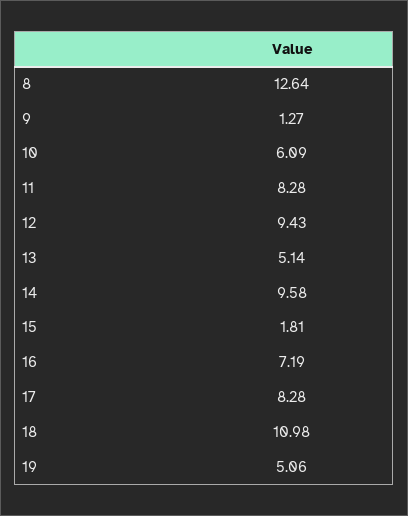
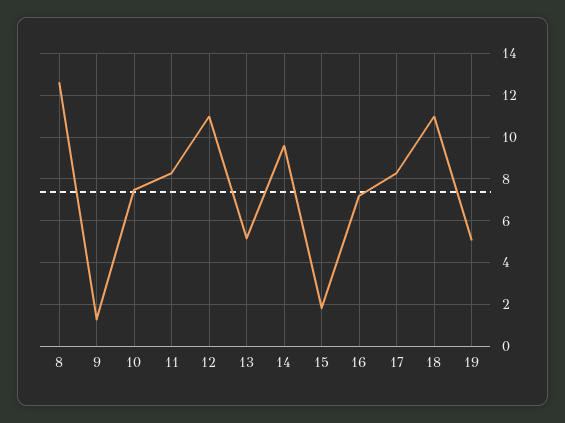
  {
    "8": 12.64,
    "9": 1.27,
-   "10": 6.09,
+   "10": 7.5,
    "11": 8.28,
-   "12": 9.43,
+   "12": 11,
    "13": 5.14,
    "14": 9.58,
    "15": 1.81,
    "16": 7.19,
    "17": 8.28,
    "18": 10.98,
    "19": 5.06
  }

